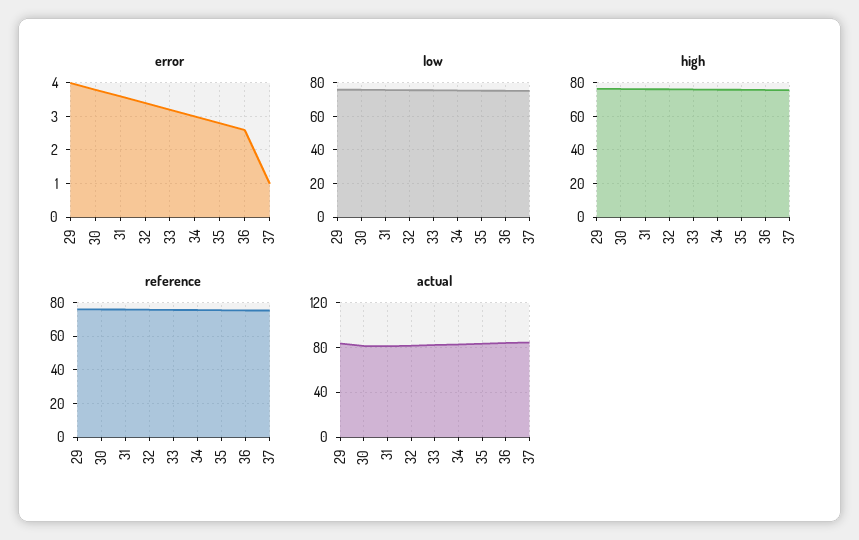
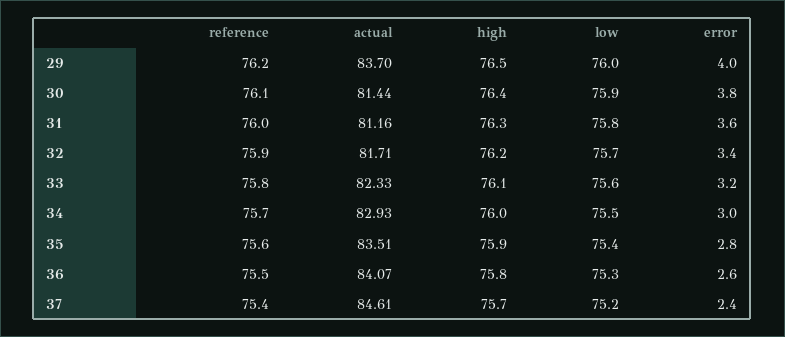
  {
    "error": {
      "29": 4,
      "30": 3.8,
      "31": 3.6,
      "32": 3.4,
      "33": 3.2,
      "34": 3,
      "35": 2.8,
      "36": 2.6,
-     "37": 1
+     "37": 2.4
    },
    "low": {
      "29": 76,
      "30": 75.9,
      "31": 75.8,
      "32": 75.7,
      "33": 75.6,
      "34": 75.5,
      "35": 75.4,
      "36": 75.3,
      "37": 75.2
    },
    "high": {
      "29": 76.5,
      "30": 76.4,
      "31": 76.3,
      "32": 76.2,
      "33": 76.1,
      "34": 76,
      "35": 75.9,
      "36": 75.8,
      "37": 75.7
    },
    "reference": {
      "29": 76.2,
      "30": 76.1,
      "31": 76,
      "32": 75.9,
      "33": 75.8,
      "34": 75.7,
      "35": 75.6,
      "36": 75.5,
      "37": 75.4
    },
    "actual": {
      "29": 83.7,
      "30": 81.44,
      "31": 81.16,
      "32": 81.71,
      "33": 82.33,
      "34": 82.93,
      "35": 83.51,
      "36": 84.07,
      "37": 84.61
    }
  }

